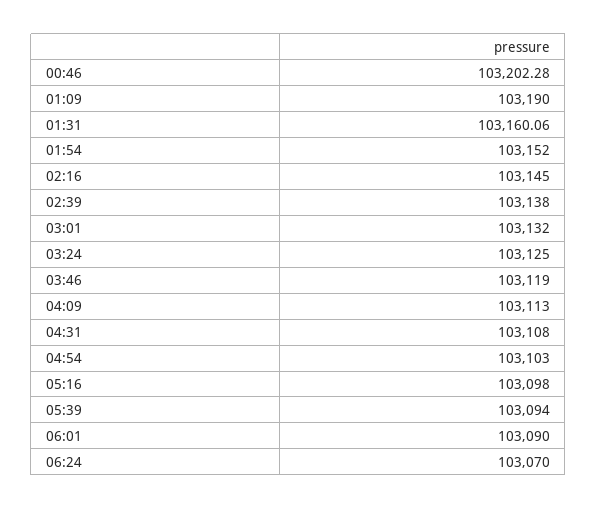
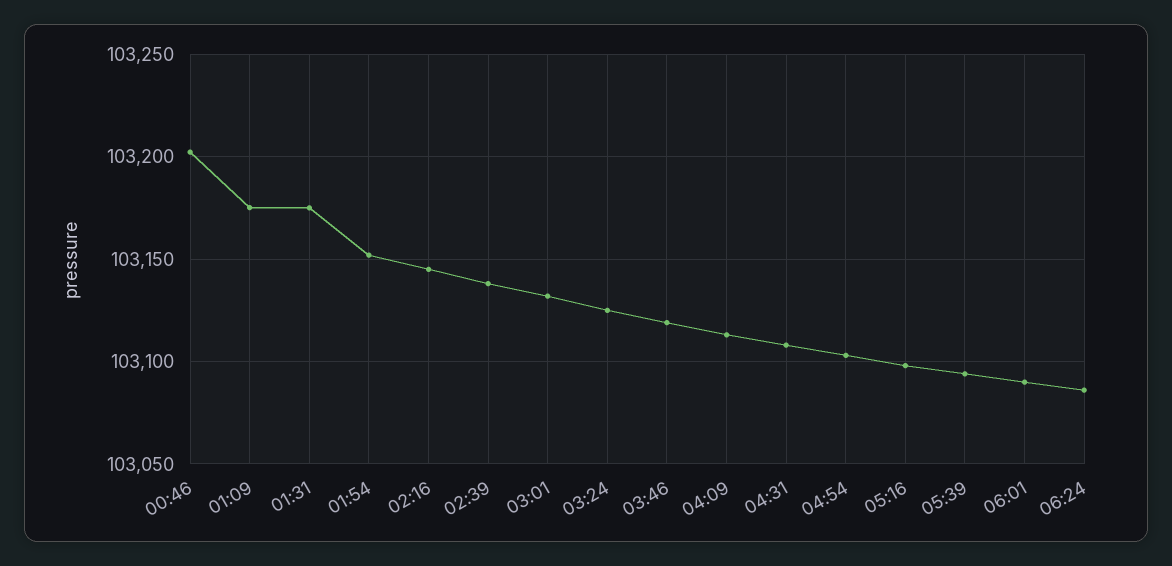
  {
    "00:46": 103202.28,
-   "01:09": 103190,
+   "01:09": 103175,
-   "01:31": 103160.06,
+   "01:31": 103175,
    "01:54": 103152,
    "02:16": 103145,
    "02:39": 103138,
    "03:01": 103132,
    "03:24": 103125,
    "03:46": 103119,
    "04:09": 103113,
    "04:31": 103108,
    "04:54": 103103,
    "05:16": 103098,
    "05:39": 103094,
    "06:01": 103090,
-   "06:24": 103070
+   "06:24": 103085
  }

